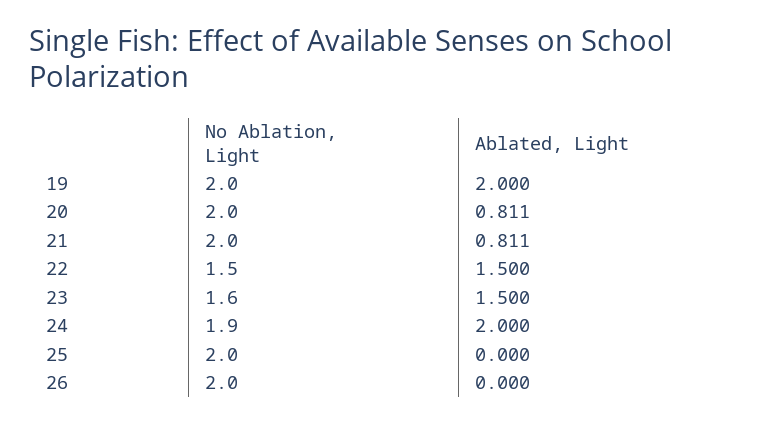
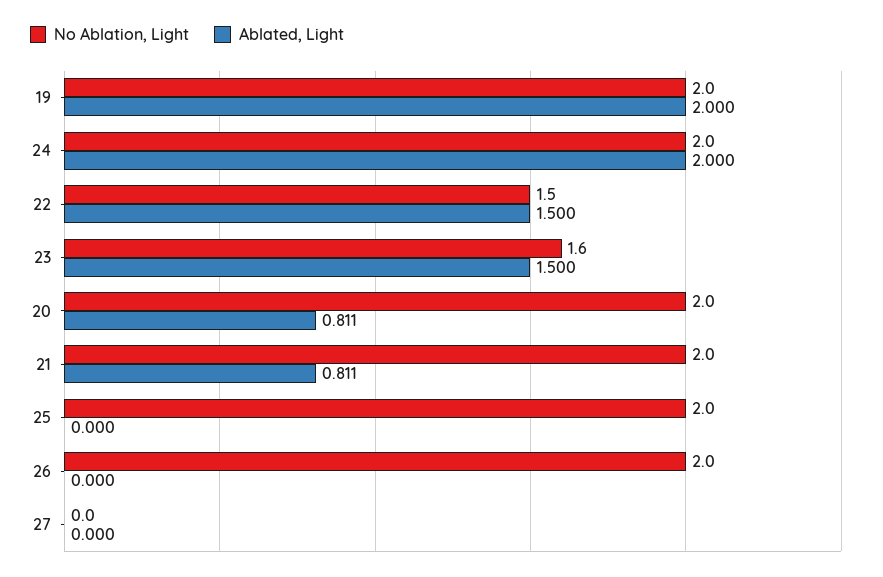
  {
    "No Ablation, Light": {
      "19": 2,
      "20": 2,
      "21": 2,
      "22": 1.5,
      "23": 1.6,
-     "24": 1.9,
+     "24": 2,
      "25": 2,
-     "26": 2
+     "26": 2,
+     "27": 0
    },
    "Ablated, Light": {
      "19": 2,
      "20": 0.811,
      "21": 0.811,
      "22": 1.5,
      "23": 1.5,
      "24": 2,
      "25": 0,
-     "26": 0
+     "26": 0,
+     "27": 0
    }
  }

